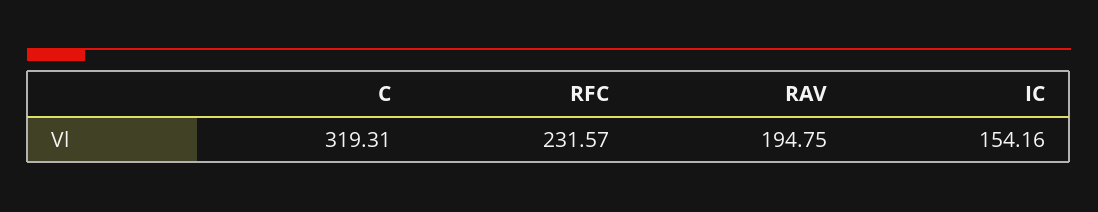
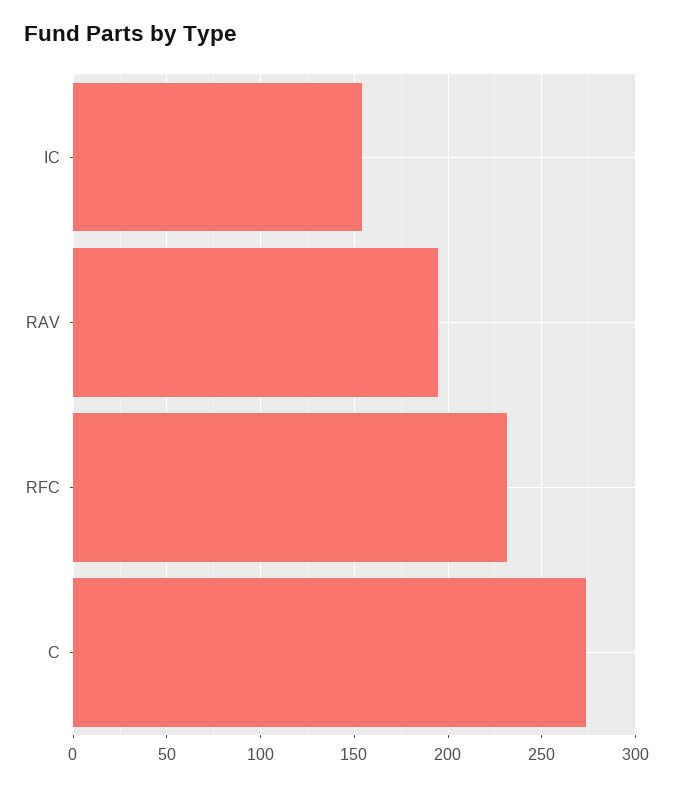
  {
-   "C": 319.31,
+   "C": 275,
    "RFC": 231.57,
    "RAV": 194.75,
    "IC": 154.16
  }

